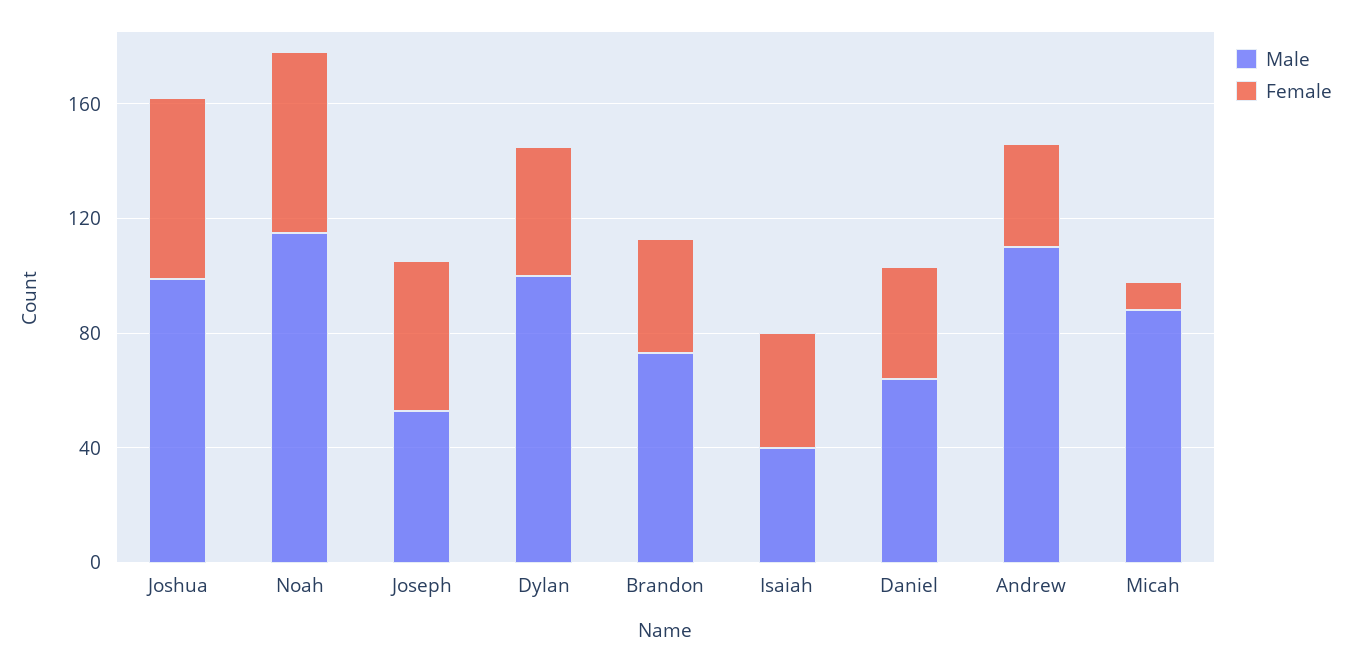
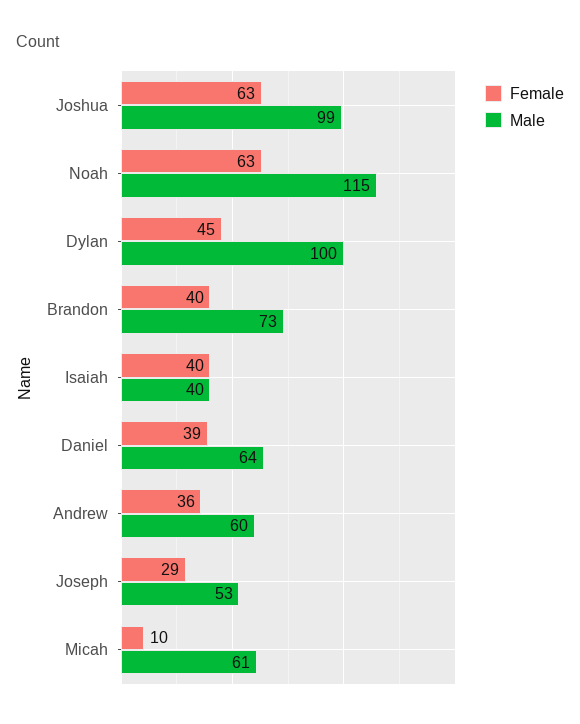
  {
    "Male": {
      "Joshua": 99,
      "Noah": 115,
      "Joseph": 53,
      "Dylan": 100,
      "Brandon": 73,
      "Isaiah": 40,
      "Daniel": 64,
-     "Andrew": 110,
+     "Andrew": 60,
-     "Micah": 90
+     "Micah": 61
    },
    "Female": {
      "Joshua": 63,
      "Noah": 63,
-     "Joseph": 50,
+     "Joseph": 29,
      "Dylan": 45,
      "Brandon": 40,
      "Isaiah": 40,
      "Daniel": 39,
      "Andrew": 36,
      "Micah": 10
    }
  }

